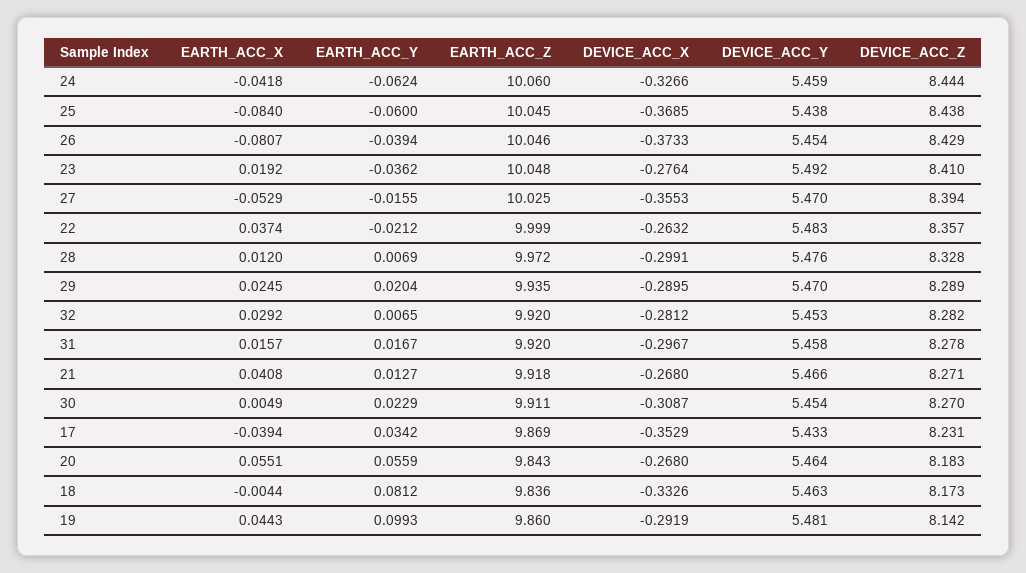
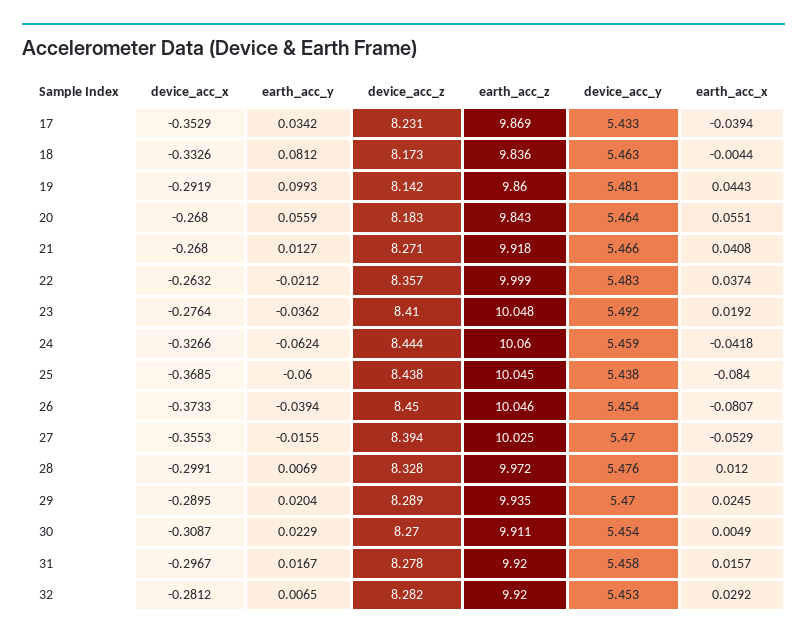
  {
    "EARTH_ACC_X": {
      "24": -0.0418,
      "25": -0.084,
      "26": -0.0807,
      "23": 0.0192,
      "27": -0.0529,
      "22": 0.0374,
      "28": 0.012,
      "29": 0.0245,
      "32": 0.0292,
      "31": 0.0157,
      "21": 0.0408,
      "30": 0.0049,
      "17": -0.0394,
      "20": 0.0551,
      "18": -0.0044,
      "19": 0.0443
    },
    "EARTH_ACC_Y": {
      "24": -0.0624,
      "25": -0.06,
      "26": -0.0394,
      "23": -0.0362,
      "27": -0.0155,
      "22": -0.0212,
      "28": 0.0069,
      "29": 0.0204,
      "32": 0.0065,
      "31": 0.0167,
      "21": 0.0127,
      "30": 0.0229,
      "17": 0.0342,
      "20": 0.0559,
      "18": 0.0812,
      "19": 0.0993
    },
    "EARTH_ACC_Z": {
      "24": 10.06,
      "25": 10.045,
      "26": 10.046,
      "23": 10.048,
      "27": 10.025,
      "22": 9.999,
      "28": 9.972,
      "29": 9.935,
      "32": 9.92,
      "31": 9.92,
      "21": 9.918,
      "30": 9.911,
      "17": 9.869,
      "20": 9.843,
      "18": 9.836,
      "19": 9.86
    },
    "DEVICE_ACC_X": {
      "24": -0.3266,
      "25": -0.3685,
      "26": -0.3733,
      "23": -0.2764,
      "27": -0.3553,
      "22": -0.2632,
      "28": -0.2991,
      "29": -0.2895,
      "32": -0.2812,
      "31": -0.2967,
      "21": -0.268,
      "30": -0.3087,
      "17": -0.3529,
      "20": -0.268,
      "18": -0.3326,
      "19": -0.2919
    },
    "DEVICE_ACC_Y": {
      "24": 5.459,
      "25": 5.438,
      "26": 5.454,
      "23": 5.492,
      "27": 5.47,
      "22": 5.483,
      "28": 5.476,
      "29": 5.47,
      "32": 5.453,
      "31": 5.458,
      "21": 5.466,
      "30": 5.454,
      "17": 5.433,
      "20": 5.464,
      "18": 5.463,
      "19": 5.481
    },
    "DEVICE_ACC_Z": {
      "24": 8.444,
      "25": 8.438,
-     "26": 8.429,
+     "26": 8.45,
      "23": 8.41,
      "27": 8.394,
      "22": 8.357,
      "28": 8.328,
      "29": 8.289,
      "32": 8.282,
      "31": 8.278,
      "21": 8.271,
      "30": 8.27,
      "17": 8.231,
      "20": 8.183,
      "18": 8.173,
      "19": 8.142
    }
  }

